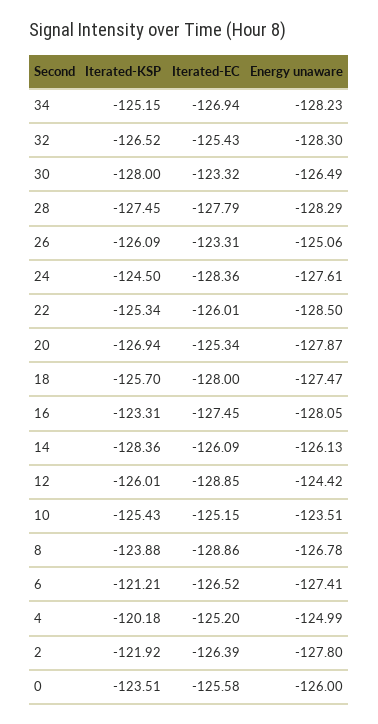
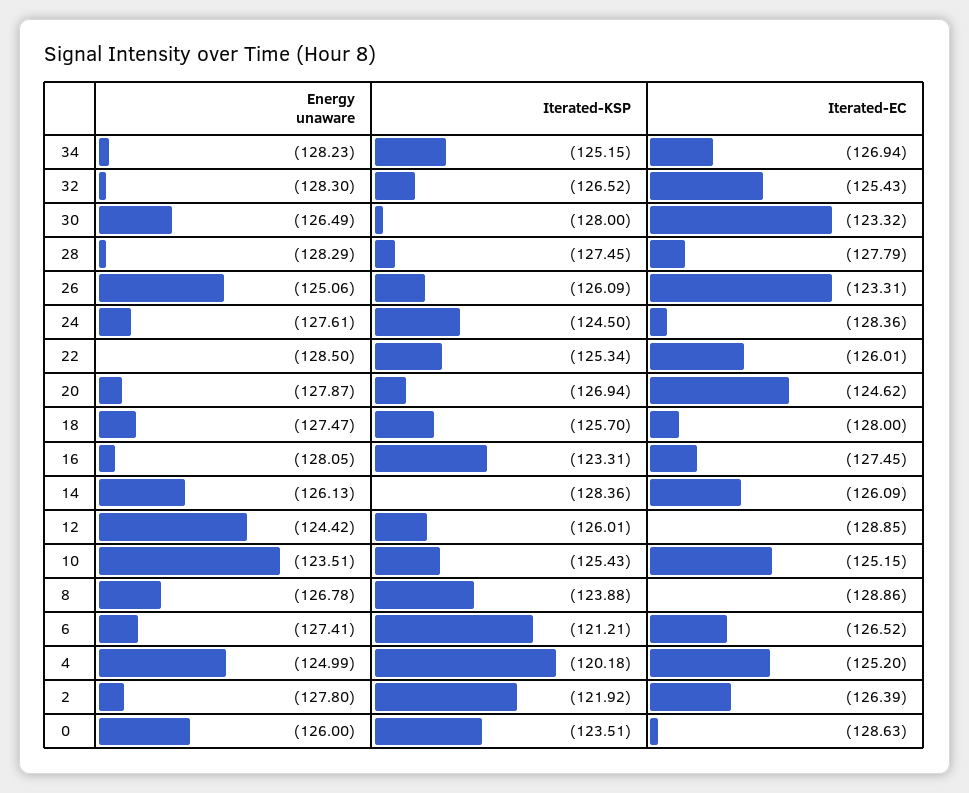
  {
    "Iterated-KSP": {
      "34": -125.15,
      "32": -126.52,
      "30": -128,
      "28": -127.45,
      "26": -126.09,
      "24": -124.5,
      "22": -125.34,
      "20": -126.94,
      "18": -125.7,
      "16": -123.31,
      "14": -128.36,
      "12": -126.01,
      "10": -125.43,
      "8": -123.88,
      "6": -121.21,
      "4": -120.18,
      "2": -121.92,
      "0": -123.51
    },
    "Iterated-EC": {
      "34": -126.94,
      "32": -125.43,
      "30": -123.32,
      "28": -127.79,
      "26": -123.31,
      "24": -128.36,
      "22": -126.01,
-     "20": -125.34,
+     "20": -124.62,
      "18": -128,
      "16": -127.45,
      "14": -126.09,
      "12": -128.85,
      "10": -125.15,
      "8": -128.86,
      "6": -126.52,
      "4": -125.2,
      "2": -126.39,
-     "0": -125.58
+     "0": -128.63
    },
    "Energy unaware": {
      "34": -128.23,
      "32": -128.3,
      "30": -126.49,
      "28": -128.29,
      "26": -125.06,
      "24": -127.61,
      "22": -128.5,
      "20": -127.87,
      "18": -127.47,
      "16": -128.05,
      "14": -126.13,
      "12": -124.42,
      "10": -123.51,
      "8": -126.78,
      "6": -127.41,
      "4": -124.99,
      "2": -127.8,
      "0": -126
    }
  }

